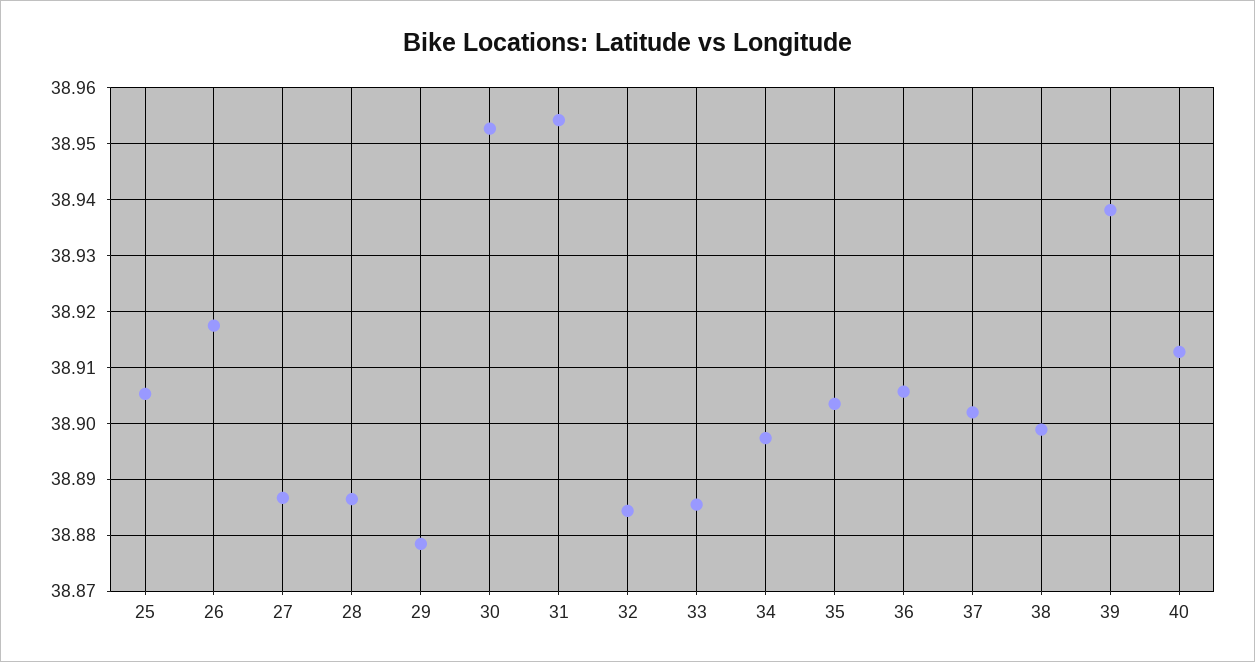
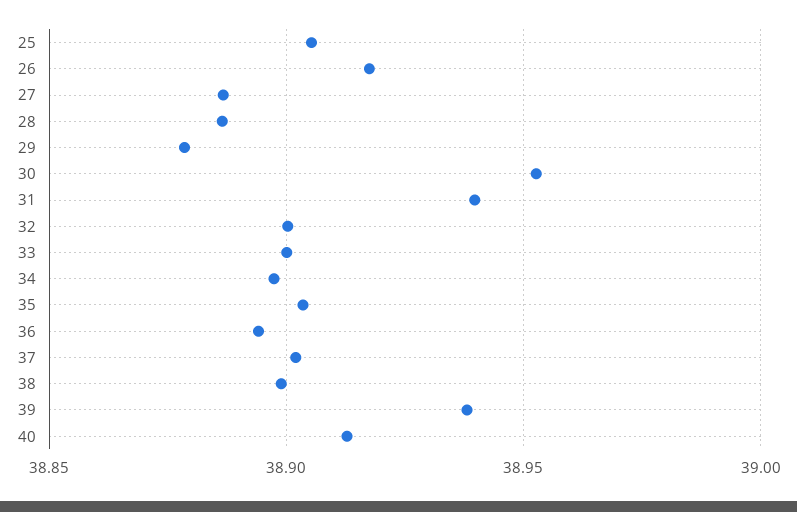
  {
    "25": 38.906,
    "26": 38.918,
    "27": 38.886,
    "28": 38.886,
    "29": 38.878,
    "30": 38.952,
-   "31": 38.954,
+   "31": 38.94,
-   "32": 38.884,
+   "32": 38.9,
-   "33": 38.886,
+   "33": 38.9,
    "34": 38.898,
    "35": 38.904,
-   "36": 38.906,
+   "36": 38.895,
    "37": 38.902,
    "38": 38.898,
    "39": 38.938,
    "40": 38.912
  }

